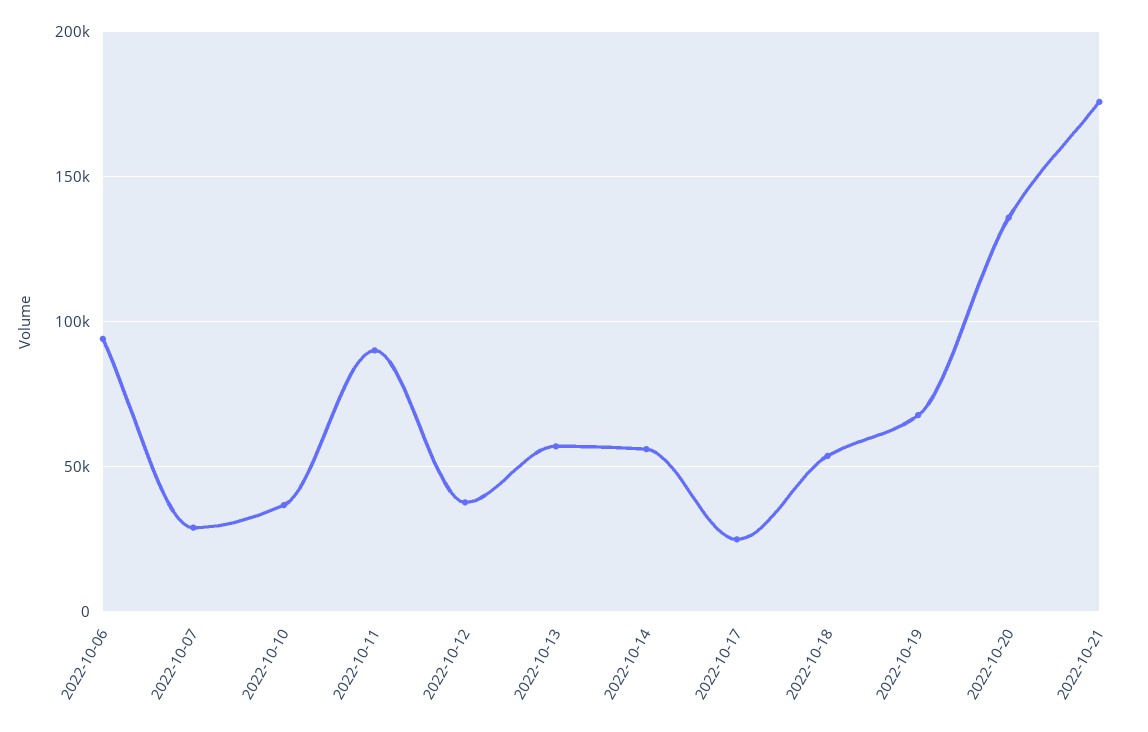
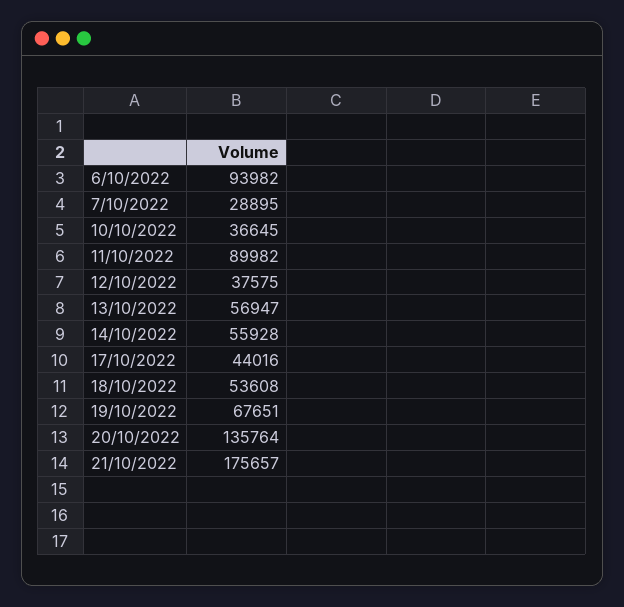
  {
    "2022-10-06": 93982,
    "2022-10-07": 28895,
    "2022-10-10": 36645,
    "2022-10-11": 89982,
    "2022-10-12": 37575,
    "2022-10-13": 56947,
    "2022-10-14": 55928,
-   "2022-10-17": 25000,
+   "2022-10-17": 44016,
    "2022-10-18": 53608,
    "2022-10-19": 67651,
    "2022-10-20": 135764,
    "2022-10-21": 175657
  }

